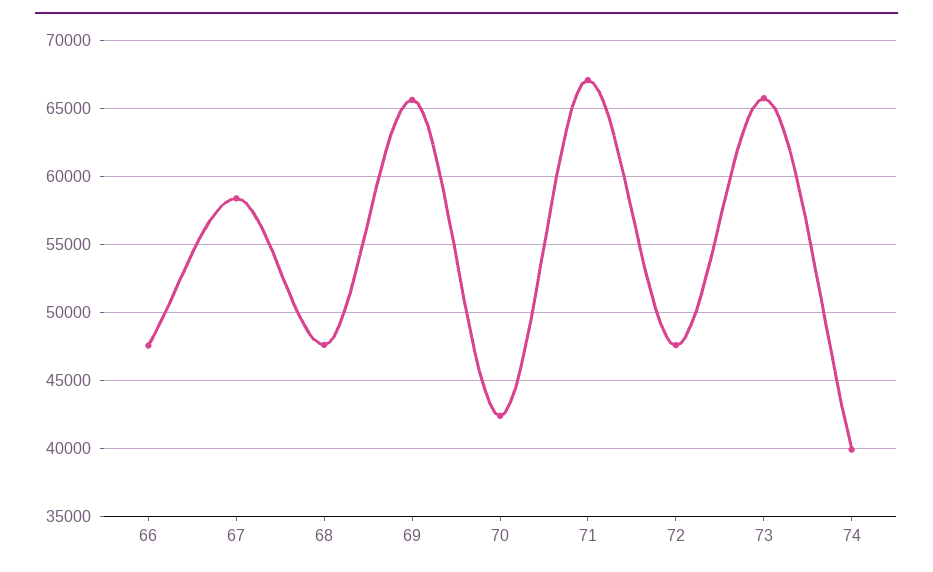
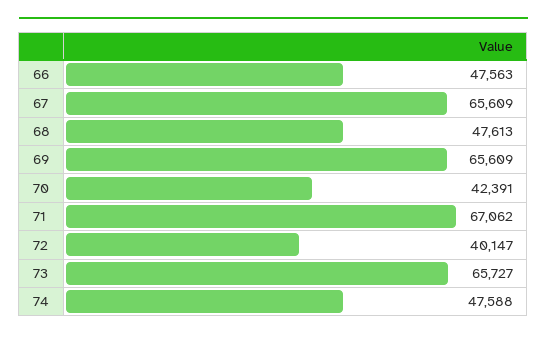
  {
    "66": 47563,
-   "67": 58500,
+   "67": 65609,
    "68": 47613,
    "69": 65609,
    "70": 42391,
    "71": 67062,
-   "72": 47500,
+   "72": 40147,
    "73": 65727,
-   "74": 40000
+   "74": 47588
  }

